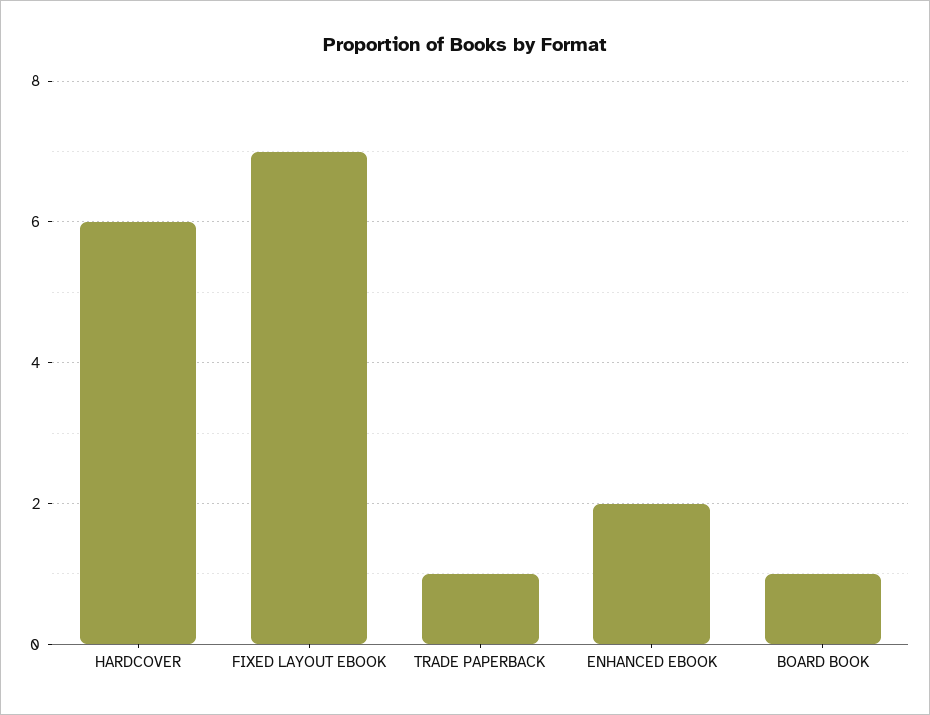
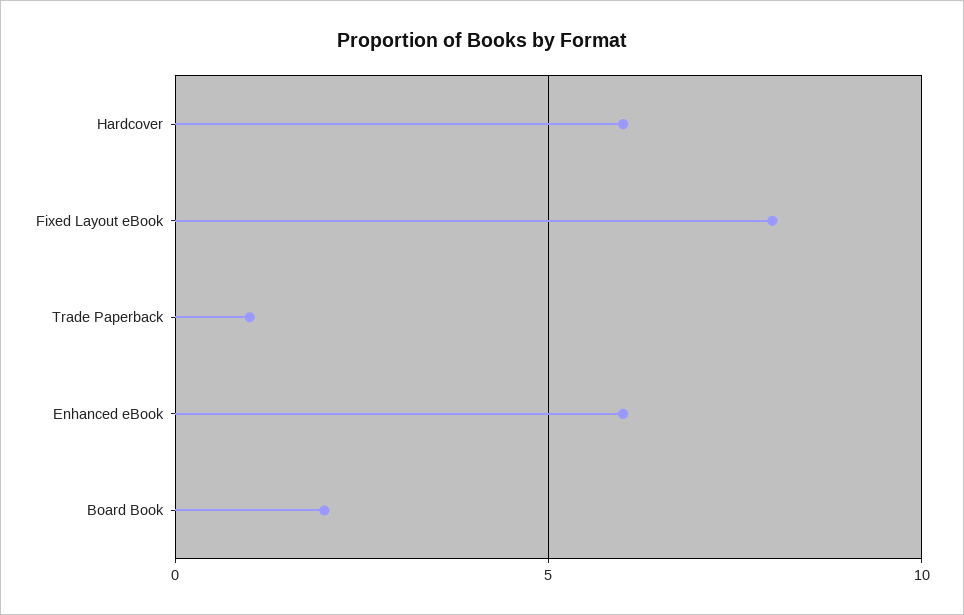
  {
    "HARDCOVER": 6,
-   "FIXED LAYOUT EBOOK": 7,
+   "FIXED LAYOUT EBOOK": 8,
    "TRADE PAPERBACK": 1,
-   "ENHANCED EBOOK": 2,
+   "ENHANCED EBOOK": 6,
-   "BOARD BOOK": 1
+   "BOARD BOOK": 2
  }

